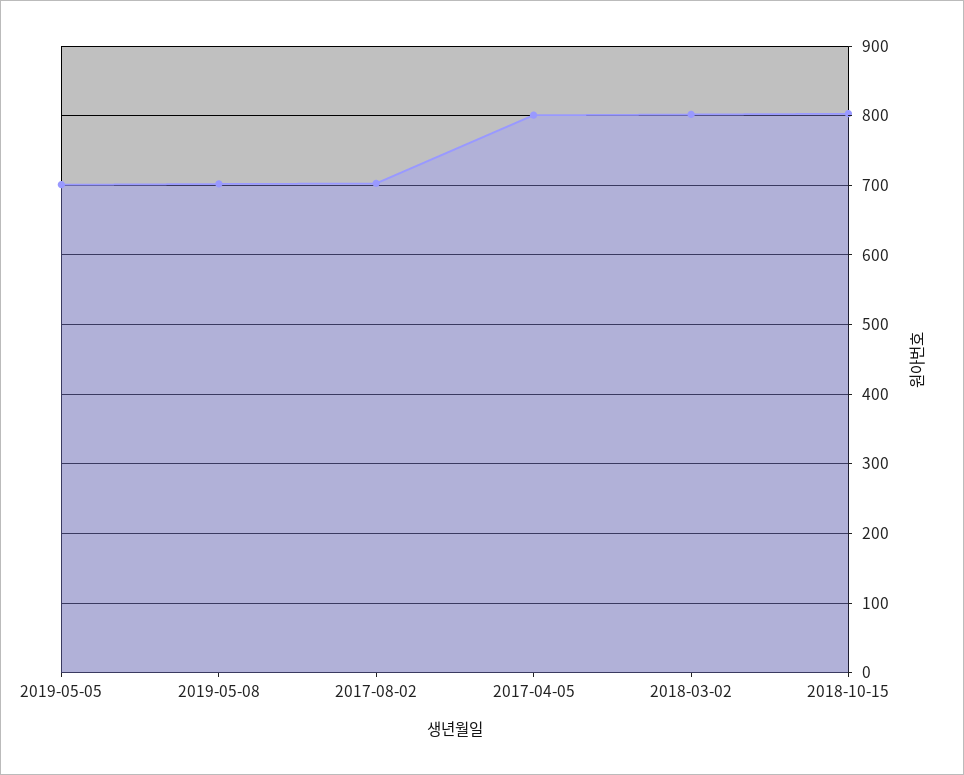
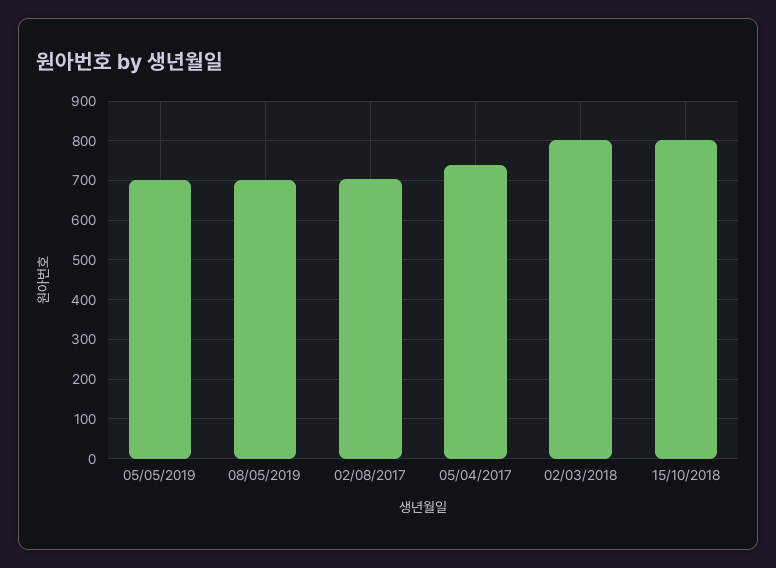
  {
    "2019-05-05": 700,
    "2019-05-08": 700,
    "2017-08-02": 700,
-   "2017-04-05": 800,
+   "2017-04-05": 740,
    "2018-03-02": 800,
    "2018-10-15": 800
  }

